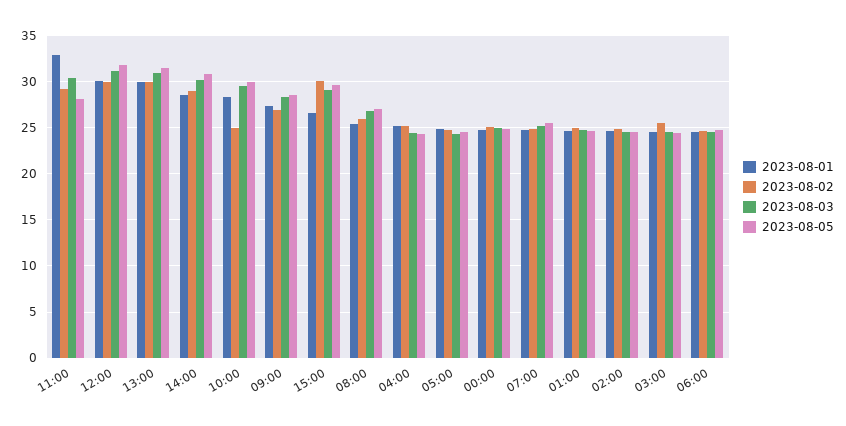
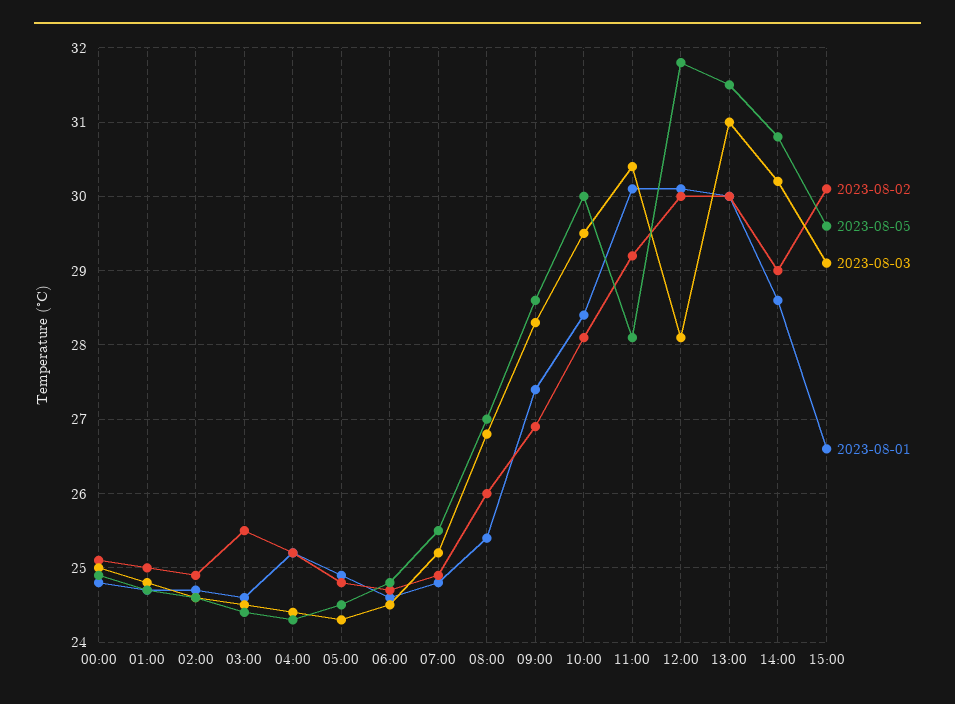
  {
    "2023-08-01": {
-     "11:00": 33,
+     "11:00": 30.1,
      "12:00": 30.1,
      "13:00": 30,
      "14:00": 28.6,
      "10:00": 28.4,
      "09:00": 27.4,
      "15:00": 26.6,
      "08:00": 25.4,
      "04:00": 25.2,
      "05:00": 24.9,
      "00:00": 24.8,
      "07:00": 24.8,
      "01:00": 24.7,
      "02:00": 24.7,
      "03:00": 24.6,
      "06:00": 24.6
    },
    "2023-08-02": {
      "11:00": 29.2,
      "12:00": 30,
      "13:00": 30,
      "14:00": 29,
-     "10:00": 25,
+     "10:00": 28.1,
      "09:00": 26.9,
      "15:00": 30.1,
      "08:00": 26,
      "04:00": 25.2,
      "05:00": 24.8,
      "00:00": 25.1,
      "07:00": 24.9,
      "01:00": 25,
      "02:00": 24.9,
      "03:00": 25.5,
      "06:00": 24.7
    },
    "2023-08-03": {
      "11:00": 30.4,
-     "12:00": 31,
+     "12:00": 28.1,
      "13:00": 31,
      "14:00": 30.2,
      "10:00": 29.5,
      "09:00": 28.3,
      "15:00": 29.1,
      "08:00": 26.8,
      "04:00": 24.4,
      "05:00": 24.3,
      "00:00": 25,
      "07:00": 25.2,
      "01:00": 24.8,
      "02:00": 24.6,
      "03:00": 24.5,
      "06:00": 24.5
    },
    "2023-08-05": {
      "11:00": 28.1,
      "12:00": 31.8,
      "13:00": 31.5,
      "14:00": 30.8,
      "10:00": 30,
      "09:00": 28.6,
      "15:00": 29.6,
      "08:00": 27,
      "04:00": 24.3,
      "05:00": 24.5,
      "00:00": 24.9,
      "07:00": 25.5,
      "01:00": 24.7,
      "02:00": 24.6,
      "03:00": 24.4,
      "06:00": 24.8
    }
  }

